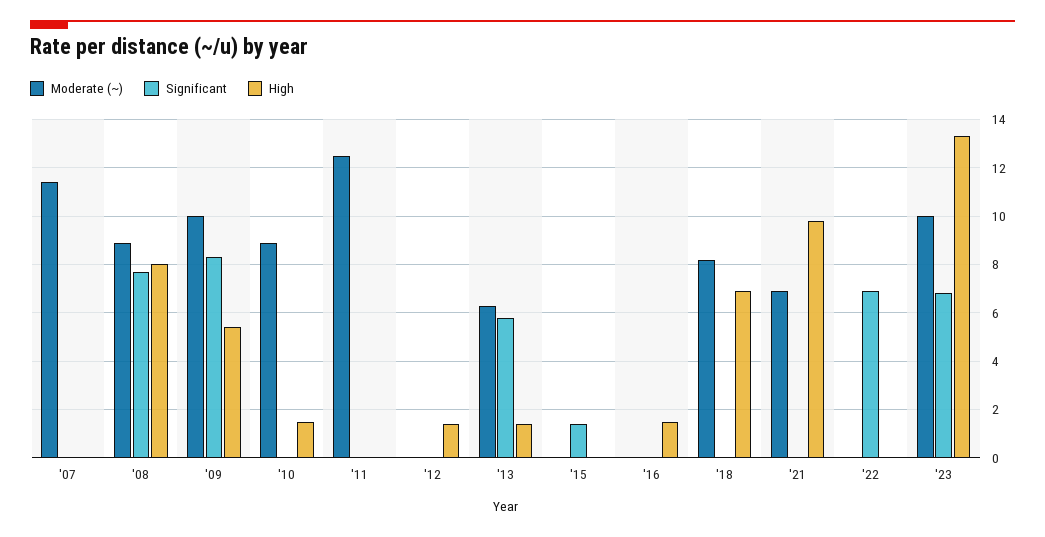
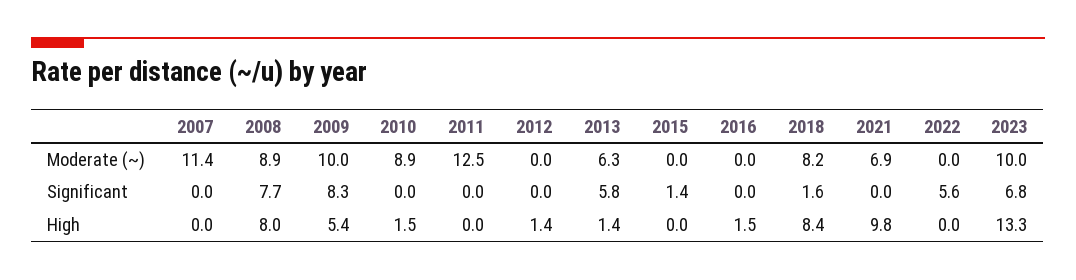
  {
    "Moderate (~)": {
      "'07": 11.4,
      "'08": 8.9,
      "'09": 10,
      "'10": 8.9,
      "'11": 12.5,
      "'12": 0,
      "'13": 6.3,
      "'15": 0,
      "'16": 0,
      "'18": 8.2,
      "'21": 6.9,
      "'22": 0,
      "'23": 10
    },
    "Significant": {
      "'07": 0,
      "'08": 7.7,
      "'09": 8.3,
      "'10": 0,
      "'11": 0,
      "'12": 0,
      "'13": 5.8,
      "'15": 1.4,
      "'16": 0,
-     "'18": 0,
+     "'18": 1.6,
      "'21": 0,
-     "'22": 7,
+     "'22": 5.6,
      "'23": 6.8
    },
    "High": {
      "'07": 0,
      "'08": 8,
      "'09": 5.4,
      "'10": 1.5,
      "'11": 0,
      "'12": 1.4,
      "'13": 1.4,
      "'15": 0,
      "'16": 1.5,
-     "'18": 7,
+     "'18": 8.4,
      "'21": 9.8,
      "'22": 0,
      "'23": 13.3
    }
  }

